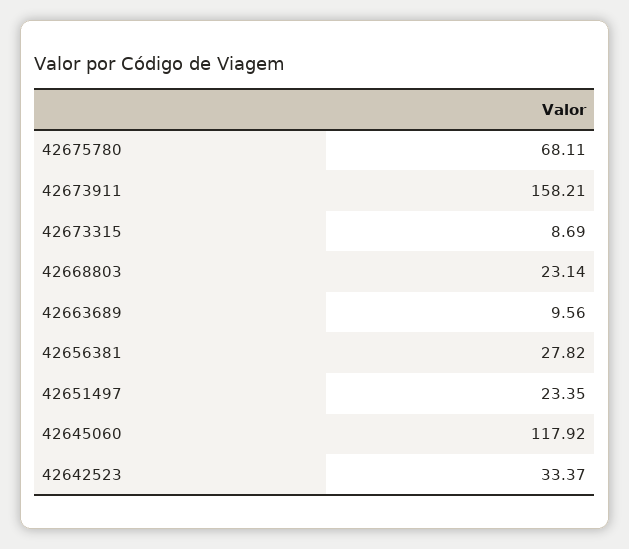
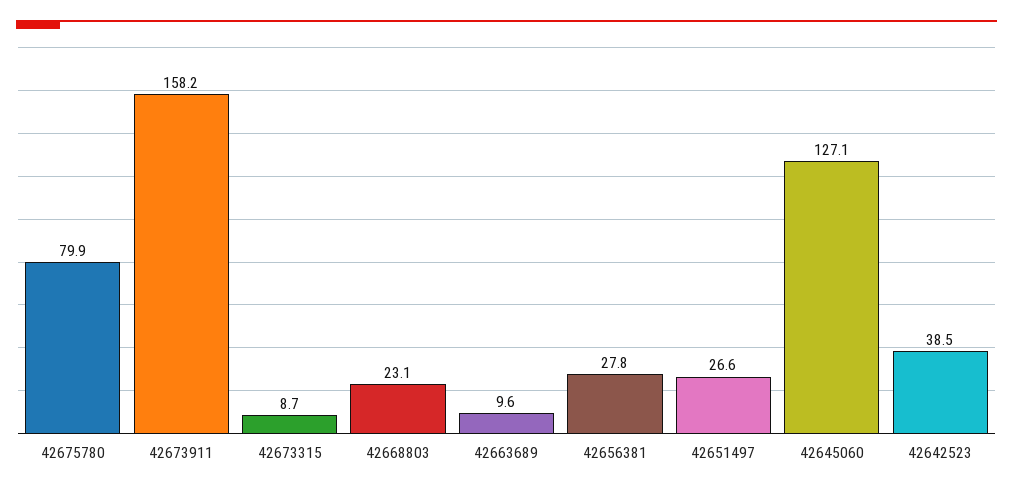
  {
-   "42675780": 68.11,
+   "42675780": 79.9,
    "42673911": 158.21,
    "42673315": 8.69,
    "42668803": 23.14,
    "42663689": 9.56,
    "42656381": 27.82,
-   "42651497": 23.35,
+   "42651497": 26.6,
-   "42645060": 117.92,
+   "42645060": 127.1,
-   "42642523": 33.37
+   "42642523": 38.5
  }

